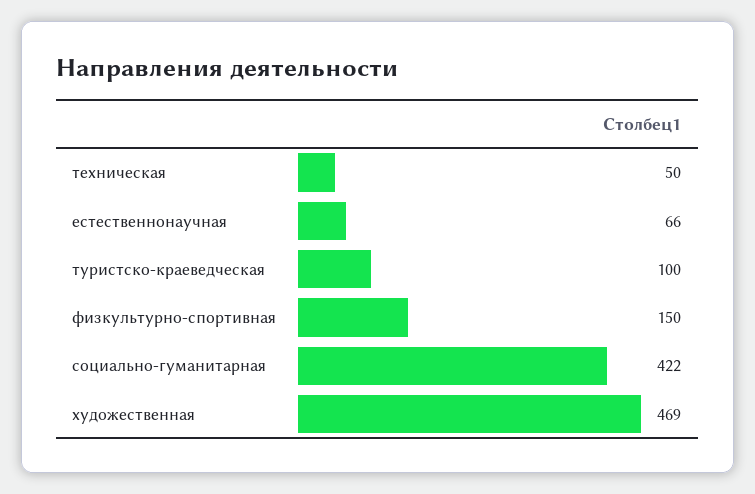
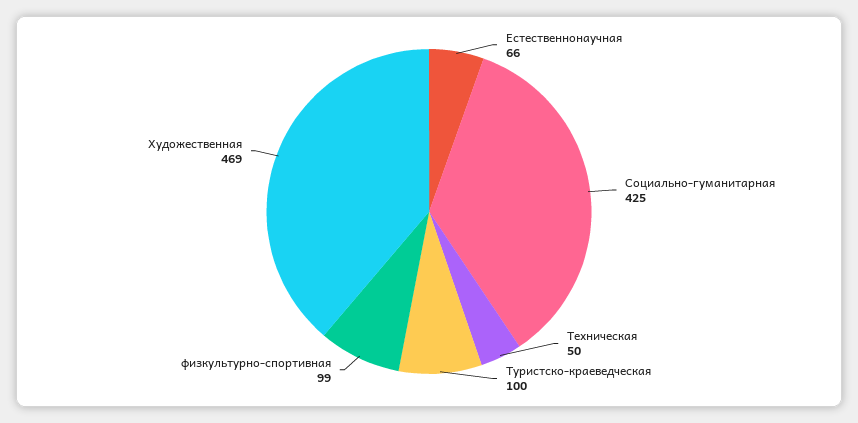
  {
    "техническая": 50,
    "естественнонаучная": 66,
    "туристско-краеведческая": 100,
-   "физкультурно-спортивная": 150,
+   "физкультурно-спортивная": 99,
-   "социально-гуманитарная": 422,
+   "социально-гуманитарная": 425,
    "художественная": 469
  }

